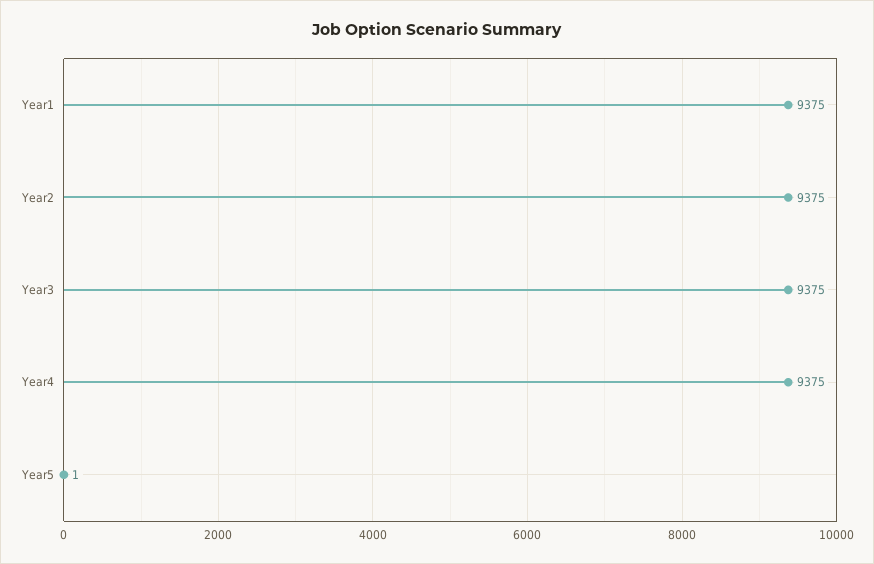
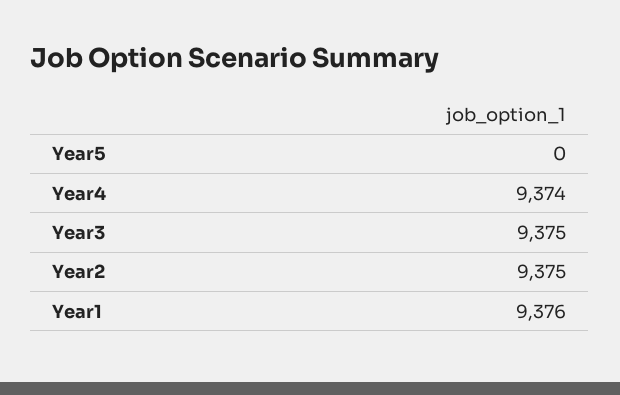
  {
-   "Year1": 9375,
+   "Year1": 9376,
    "Year2": 9375,
    "Year3": 9375,
-   "Year4": 9375,
+   "Year4": 9374,
-   "Year5": 1
+   "Year5": 0
  }

